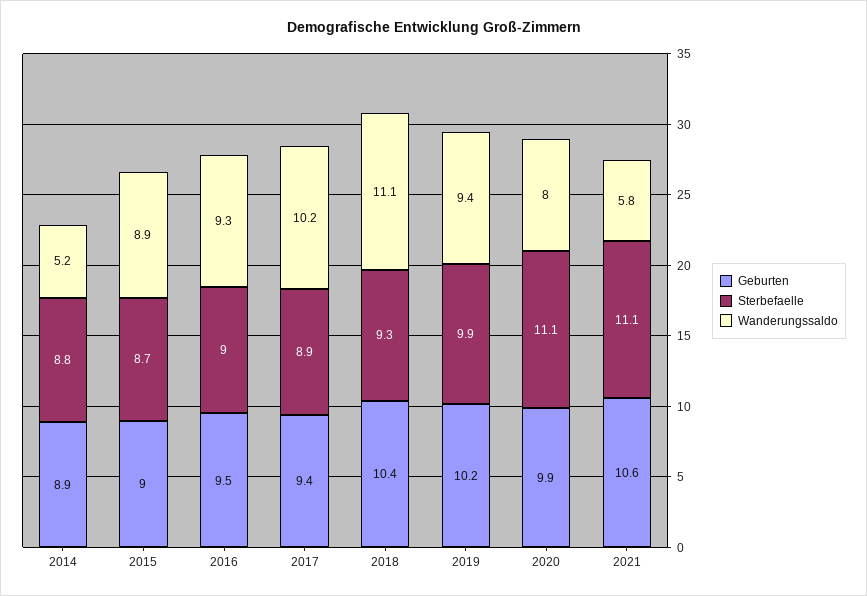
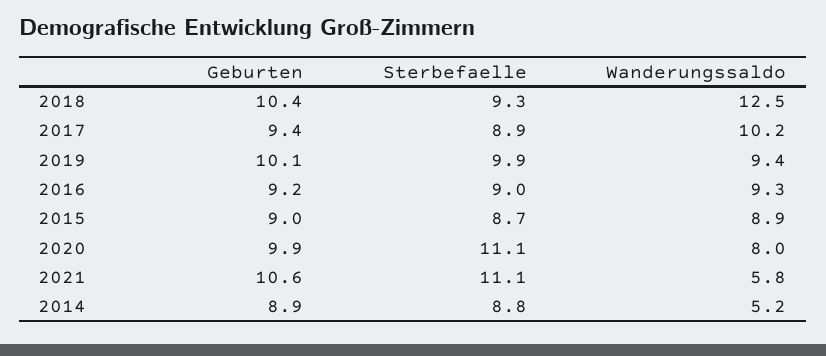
  {
    "Geburten": {
      "2014": 8.9,
      "2015": 9,
-     "2016": 9.5,
+     "2016": 9.2,
      "2017": 9.4,
      "2018": 10.4,
-     "2019": 10.2,
+     "2019": 10.1,
      "2020": 9.9,
      "2021": 10.6
    },
    "Sterbefaelle": {
      "2014": 8.8,
      "2015": 8.7,
      "2016": 9,
      "2017": 8.9,
      "2018": 9.3,
      "2019": 9.9,
      "2020": 11.1,
      "2021": 11.1
    },
    "Wanderungssaldo": {
      "2014": 5.2,
      "2015": 8.9,
      "2016": 9.3,
      "2017": 10.2,
-     "2018": 11.1,
+     "2018": 12.5,
      "2019": 9.4,
      "2020": 8,
      "2021": 5.8
    }
  }

